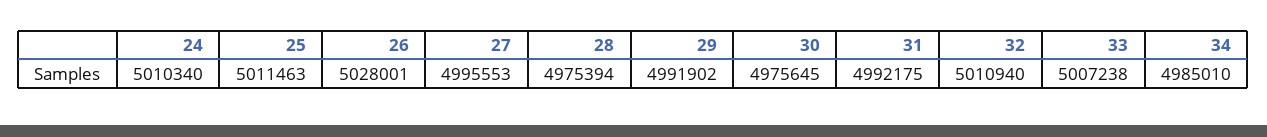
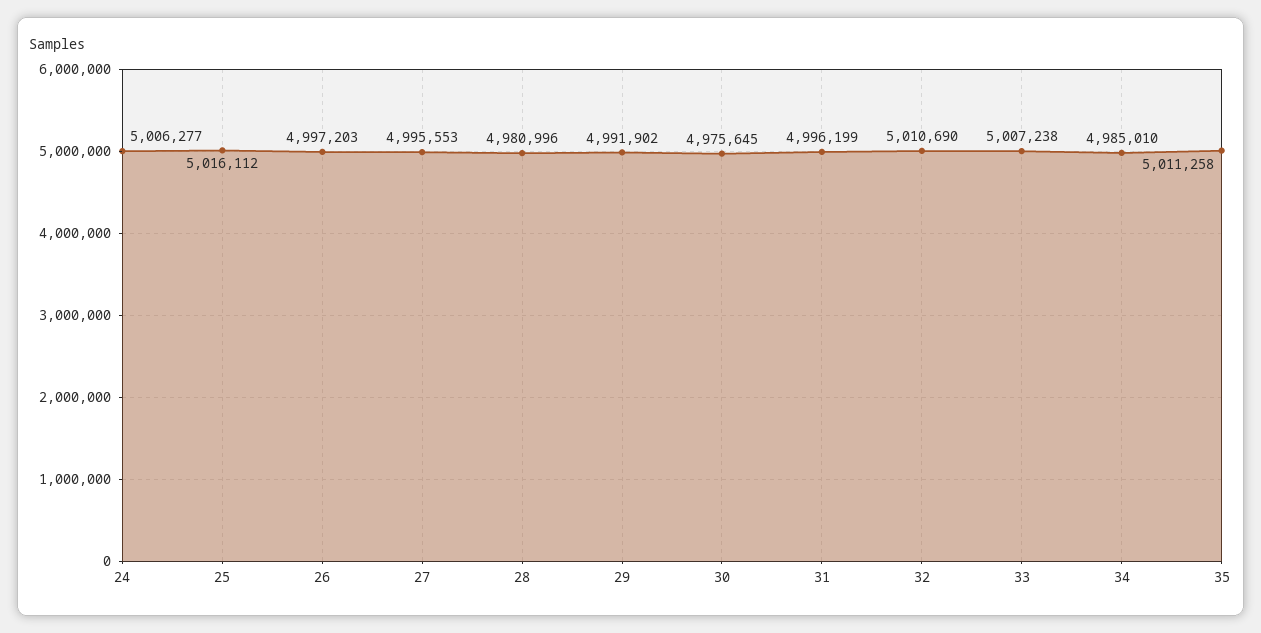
  {
-   "24": 5010340,
+   "24": 5006277,
-   "25": 5011463,
+   "25": 5016112,
-   "26": 5028001,
+   "26": 4997203,
    "27": 4995553,
-   "28": 4975394,
+   "28": 4980996,
    "29": 4991902,
    "30": 4975645,
-   "31": 4992175,
+   "31": 4996199,
-   "32": 5010940,
+   "32": 5010690,
    "33": 5007238,
-   "34": 4985010
+   "34": 4985010,
+   "35": 5011258
  }

